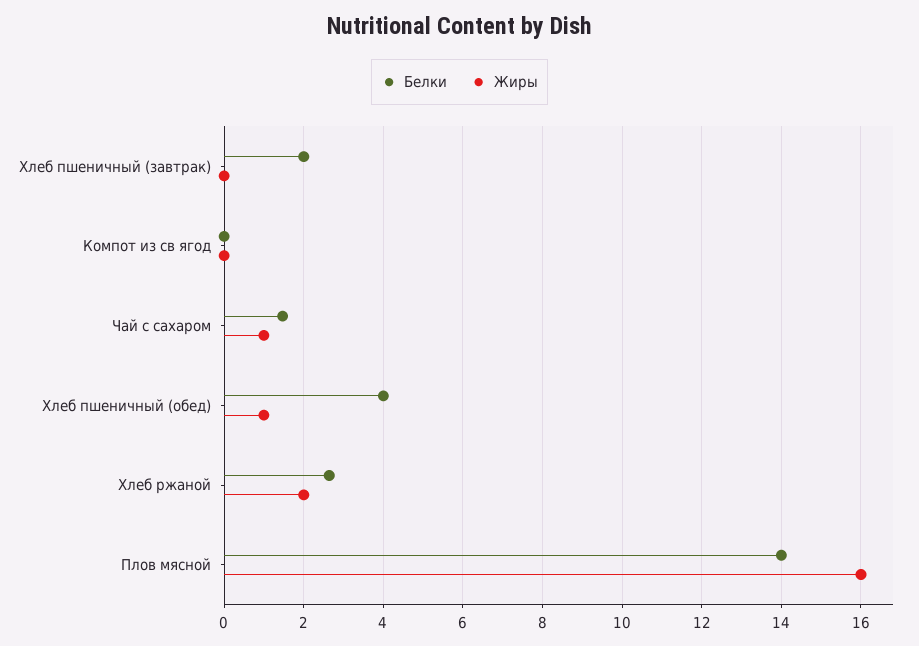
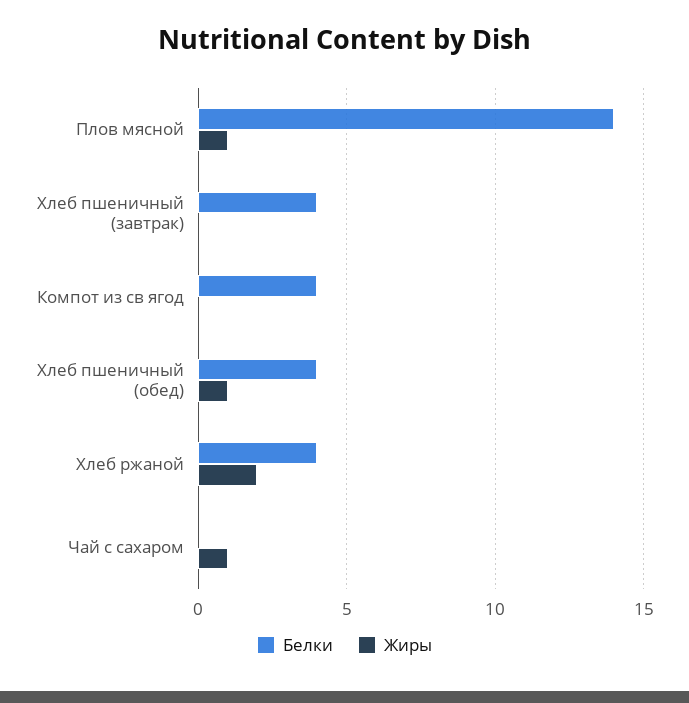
  {
    "Белки": {
-     "Хлеб пшеничный (завтрак)": 2,
+     "Хлеб пшеничный (завтрак)": 4,
-     "Компот из св ягод": 0,
+     "Компот из св ягод": 4,
-     "Чай с сахаром": 1.4,
+     "Чай с сахаром": 0,
      "Хлеб пшеничный (обед)": 4,
-     "Хлеб ржаной": 2.6,
+     "Хлеб ржаной": 4,
      "Плов мясной": 14
    },
    "Жиры": {
      "Хлеб пшеничный (завтрак)": 0,
      "Компот из св ягод": 0,
      "Чай с сахаром": 1,
      "Хлеб пшеничный (обед)": 1,
      "Хлеб ржаной": 2,
-     "Плов мясной": 16
+     "Плов мясной": 1
    }
  }

